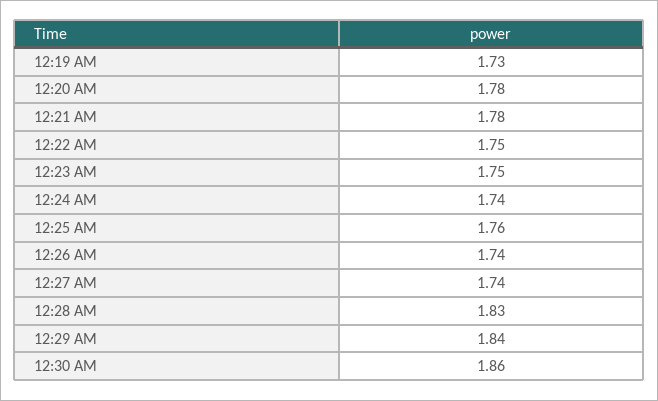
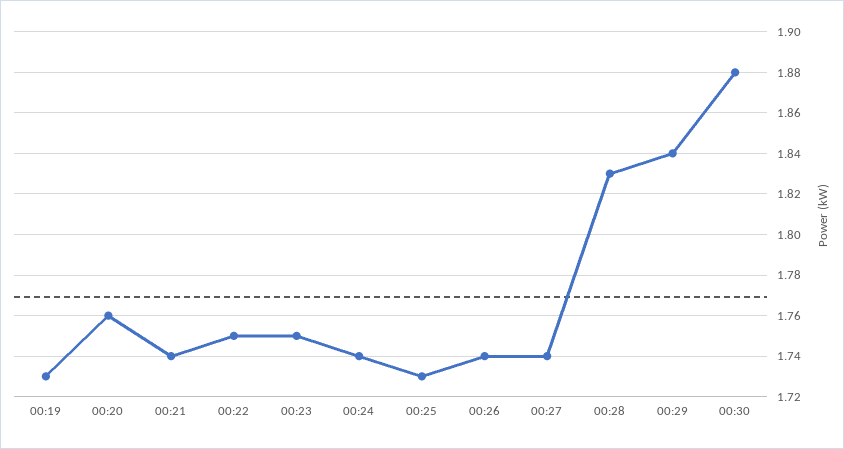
  {
    "12:19 AM": 1.73,
-   "12:20 AM": 1.78,
+   "12:20 AM": 1.76,
-   "12:21 AM": 1.78,
+   "12:21 AM": 1.74,
    "12:22 AM": 1.75,
    "12:23 AM": 1.75,
    "12:24 AM": 1.74,
-   "12:25 AM": 1.76,
+   "12:25 AM": 1.73,
    "12:26 AM": 1.74,
    "12:27 AM": 1.74,
    "12:28 AM": 1.83,
    "12:29 AM": 1.84,
-   "12:30 AM": 1.86
+   "12:30 AM": 1.88
  }

